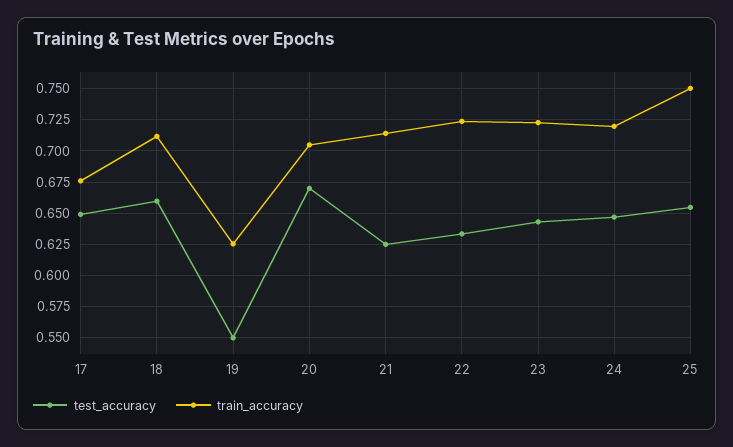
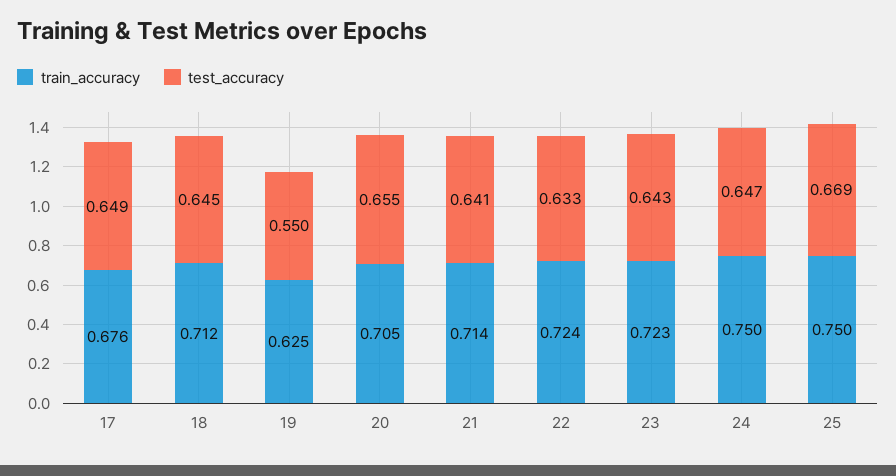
  {
    "test_accuracy": {
      "17": 0.649,
-     "18": 0.66,
+     "18": 0.645,
      "19": 0.55,
-     "20": 0.67,
+     "20": 0.655,
-     "21": 0.625,
+     "21": 0.641,
      "22": 0.633,
      "23": 0.643,
      "24": 0.647,
-     "25": 0.655
+     "25": 0.669
    },
    "train_accuracy": {
      "17": 0.676,
      "18": 0.712,
      "19": 0.625,
      "20": 0.705,
      "21": 0.714,
      "22": 0.724,
      "23": 0.723,
-     "24": 0.72,
+     "24": 0.75,
      "25": 0.75
    }
  }

